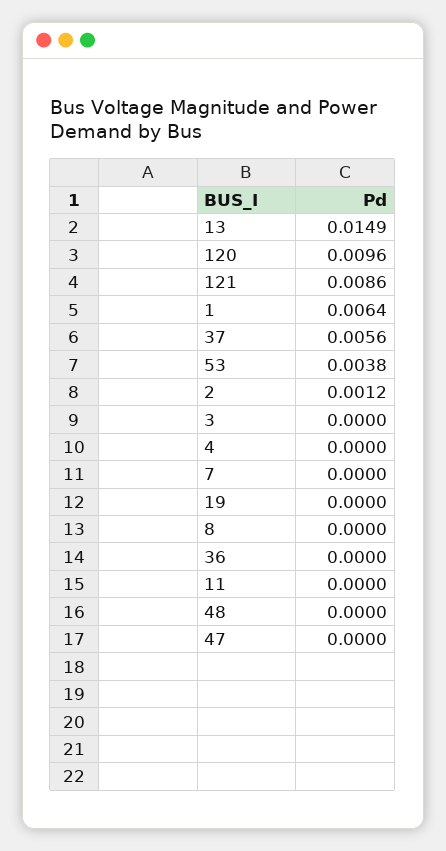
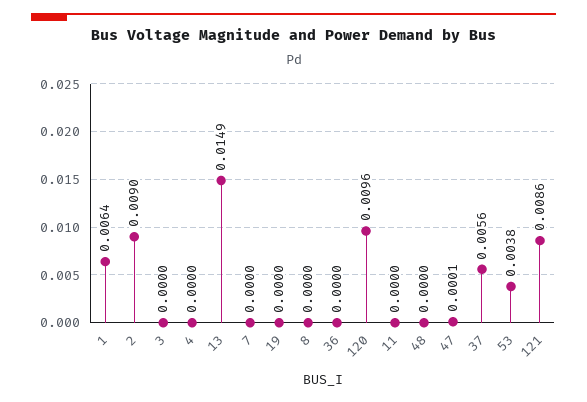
  {
    "13": 0.0149,
    "120": 0.0096,
    "121": 0.0086,
    "1": 0.0064,
    "37": 0.0056,
    "53": 0.0038,
-   "2": 0.0012,
+   "2": 0.009,
    "3": 0,
    "4": 0,
    "7": 0,
    "19": 0,
    "8": 0,
    "36": 0,
    "11": 0,
    "48": 0,
-   "47": 0
+   "47": 0.0001
  }

